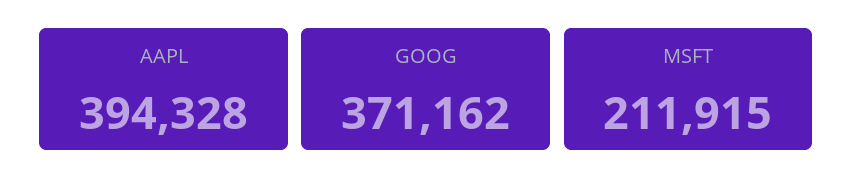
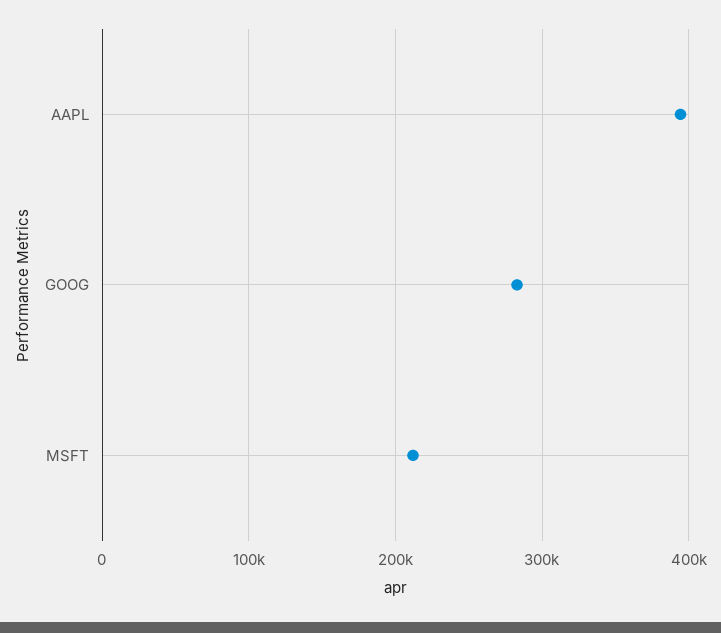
  {
    "AAPL": 394328,
-   "GOOG": 371162,
+   "GOOG": 280000,
    "MSFT": 211915
  }

